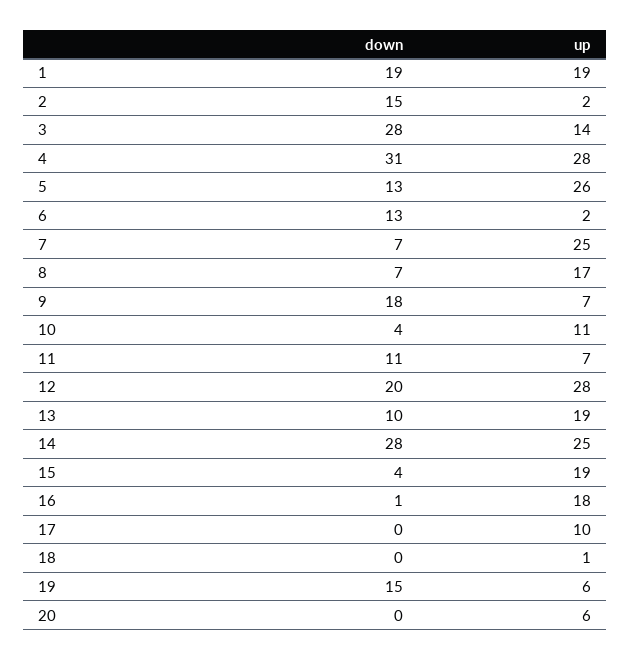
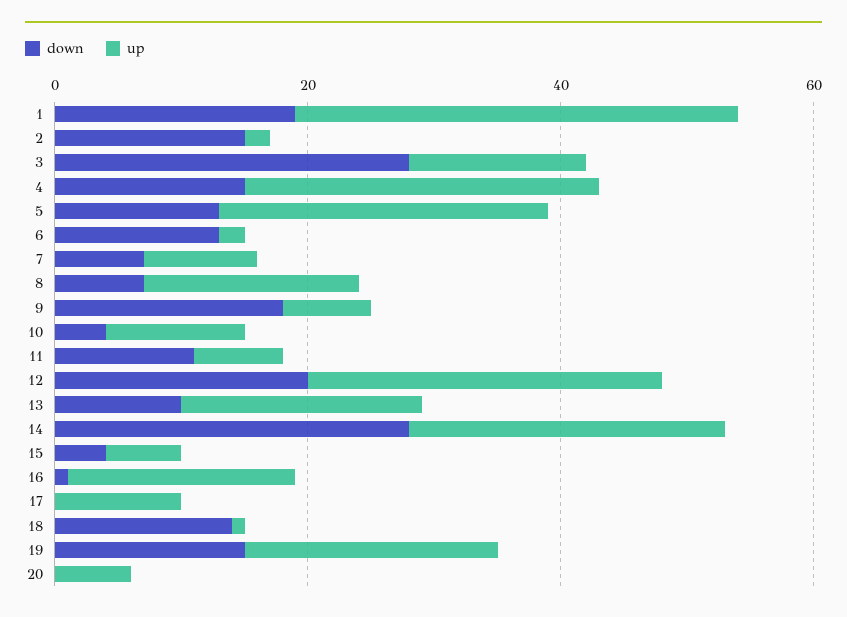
  {
    "down": {
      "1": 19,
      "2": 15,
      "3": 28,
-     "4": 31,
+     "4": 15,
      "5": 13,
      "6": 13,
      "7": 7,
      "8": 7,
      "9": 18,
      "10": 4,
      "11": 11,
      "12": 20,
      "13": 10,
      "14": 28,
      "15": 4,
      "16": 1,
      "17": 0,
-     "18": 0,
+     "18": 15,
      "19": 15,
      "20": 0
    },
    "up": {
-     "1": 19,
+     "1": 35,
      "2": 2,
      "3": 14,
      "4": 28,
      "5": 26,
      "6": 2,
-     "7": 25,
+     "7": 10,
      "8": 17,
      "9": 7,
      "10": 11,
      "11": 7,
      "12": 28,
      "13": 19,
      "14": 25,
-     "15": 19,
+     "15": 5,
      "16": 18,
      "17": 10,
      "18": 1,
-     "19": 6,
+     "19": 20,
      "20": 6
    }
  }

